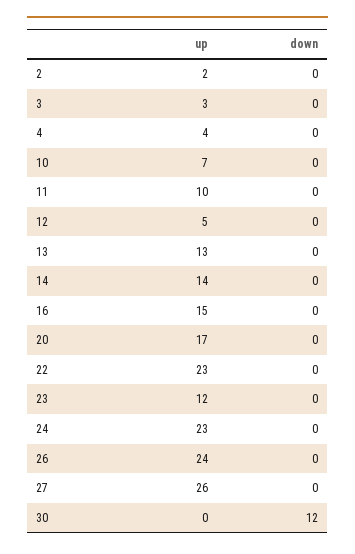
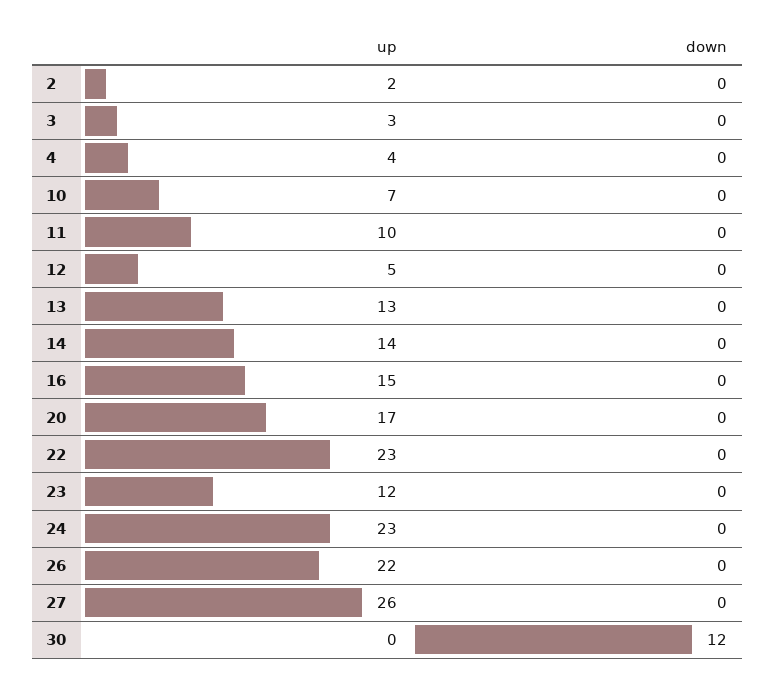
  {
    "up": {
      "2": 2,
      "3": 3,
      "4": 4,
      "10": 7,
      "11": 10,
      "12": 5,
      "13": 13,
      "14": 14,
      "16": 15,
      "20": 17,
      "22": 23,
      "23": 12,
      "24": 23,
-     "26": 24,
+     "26": 22,
      "27": 26,
      "30": 0
    },
    "down": {
      "2": 0,
      "3": 0,
      "4": 0,
      "10": 0,
      "11": 0,
      "12": 0,
      "13": 0,
      "14": 0,
      "16": 0,
      "20": 0,
      "22": 0,
      "23": 0,
      "24": 0,
      "26": 0,
      "27": 0,
      "30": 12
    }
  }

